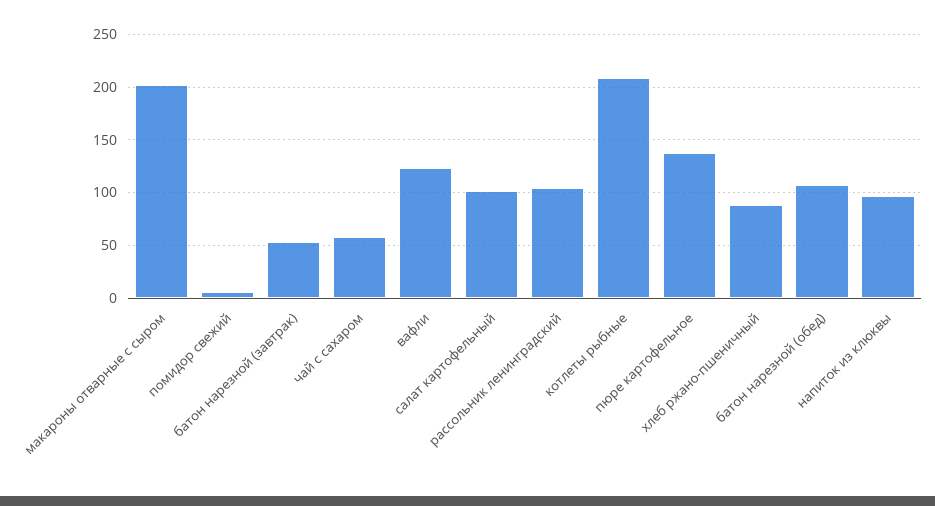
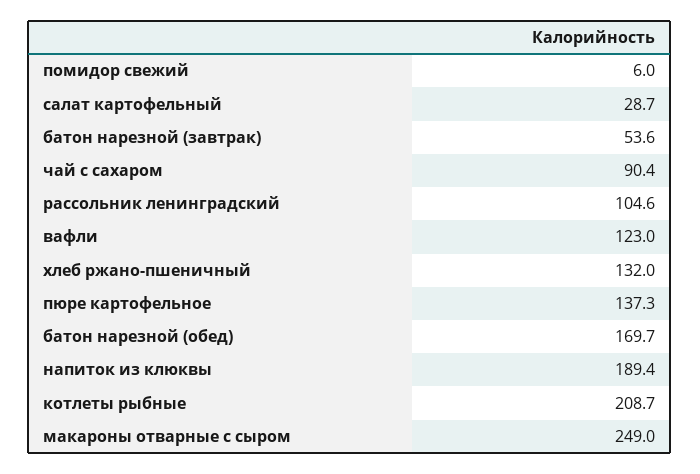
  {
-   "макароны отварные с сыром": 200,
+   "макароны отварные с сыром": 249,
    "помидор свежий": 6,
    "батон нарезной (завтрак)": 53.6,
-   "чай с сахаром": 60,
+   "чай с сахаром": 90.4,
    "вафли": 123,
-   "салат картофельный": 100,
+   "салат картофельный": 28.7,
    "рассольник ленинградский": 104.6,
    "котлеты рыбные": 208.7,
    "пюре картофельное": 137.3,
-   "хлеб ржано-пшеничный": 90,
+   "хлеб ржано-пшеничный": 132,
-   "батон нарезной (обед)": 110,
+   "батон нарезной (обед)": 169.7,
-   "напиток из клюквы": 100
+   "напиток из клюквы": 189.4
  }

